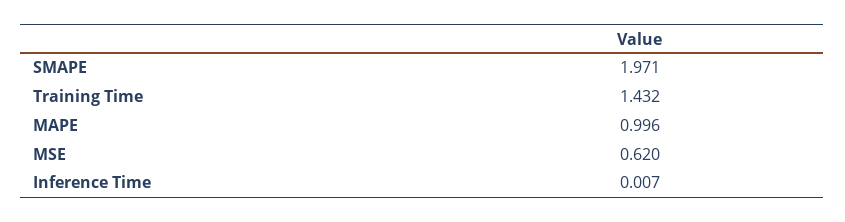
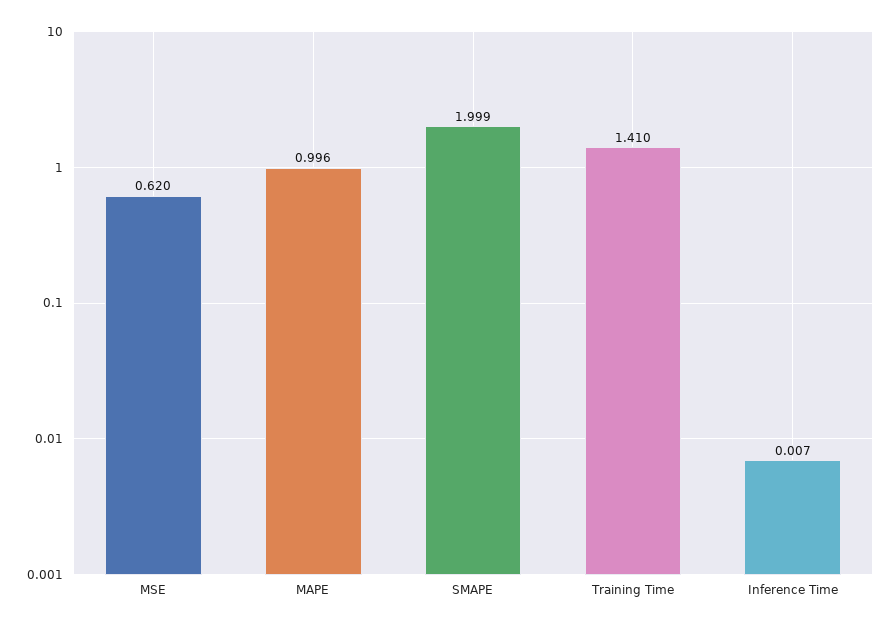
  {
-   "SMAPE": 1.971,
+   "SMAPE": 1.999,
-   "Training Time": 1.432,
+   "Training Time": 1.41,
    "MAPE": 0.996,
    "MSE": 0.62,
    "Inference Time": 0.007
  }

